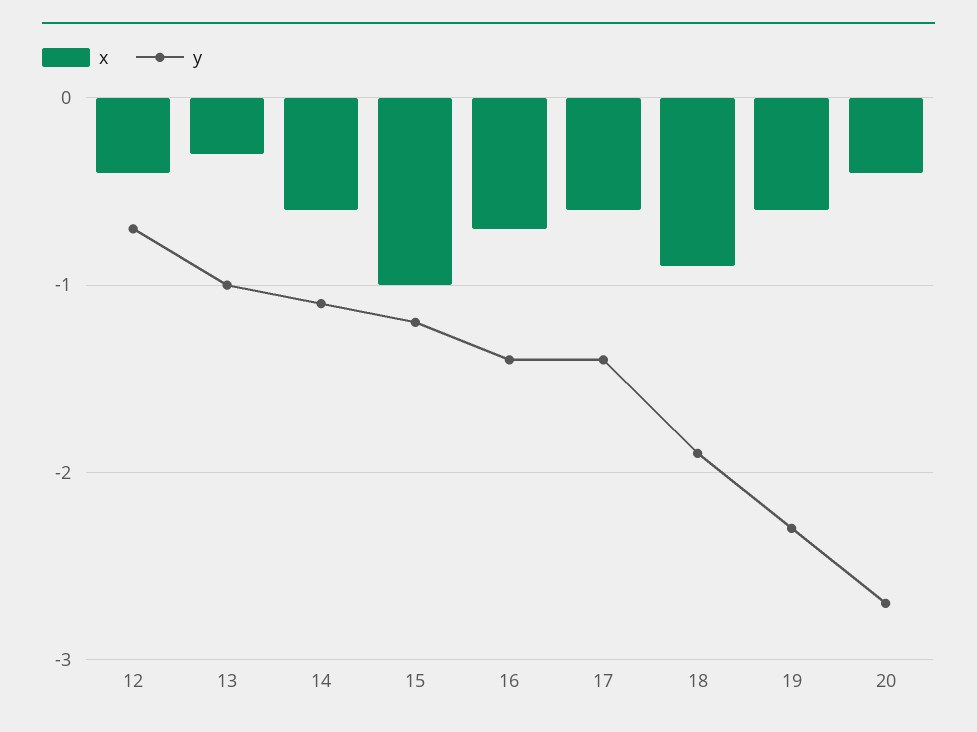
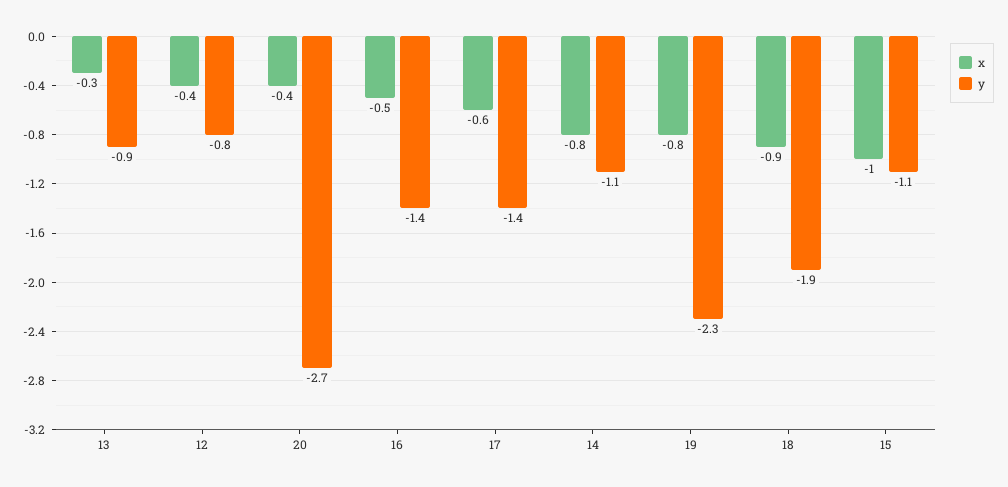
  {
    "x": {
      "12": -0.4,
      "13": -0.3,
-     "14": -0.6,
+     "14": -0.8,
      "15": -1,
-     "16": -0.7,
+     "16": -0.5,
      "17": -0.6,
      "18": -0.9,
-     "19": -0.6,
+     "19": -0.8,
      "20": -0.4
    },
    "y": {
-     "12": -0.7,
+     "12": -0.8,
-     "13": -1,
+     "13": -0.9,
      "14": -1.1,
-     "15": -1.2,
+     "15": -1.1,
      "16": -1.4,
      "17": -1.4,
      "18": -1.9,
      "19": -2.3,
      "20": -2.7
    }
  }

